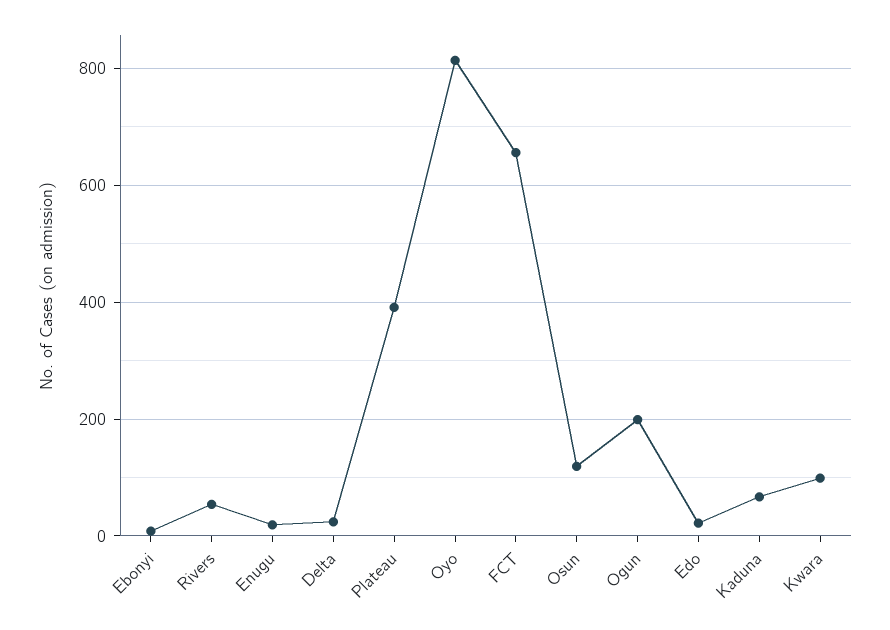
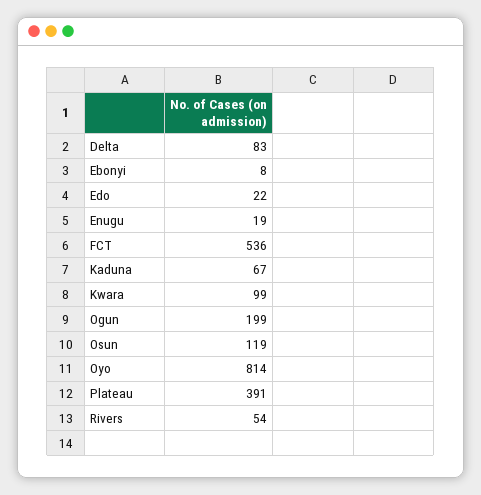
  {
    "Ebonyi": 8,
    "Rivers": 54,
    "Enugu": 19,
-   "Delta": 20,
+   "Delta": 83,
    "Plateau": 391,
    "Oyo": 814,
-   "FCT": 660,
+   "FCT": 536,
    "Osun": 119,
    "Ogun": 199,
    "Edo": 22,
    "Kaduna": 67,
    "Kwara": 99
  }

